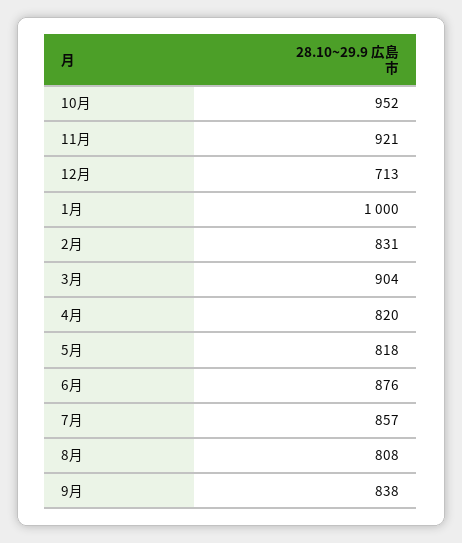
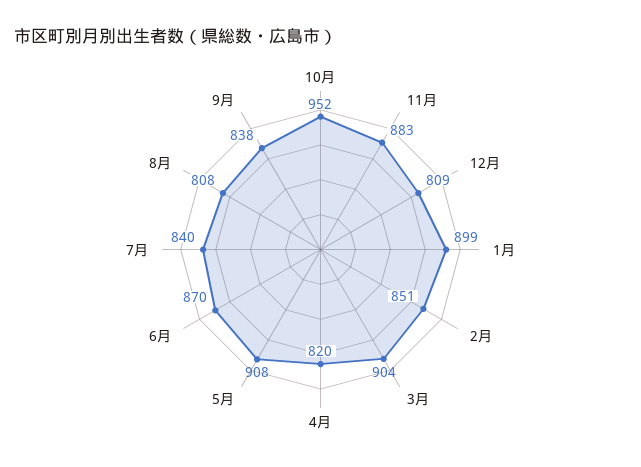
  {
    "10月": 952,
-   "11月": 921,
+   "11月": 883,
-   "12月": 713,
+   "12月": 809,
-   "1月": 1000,
+   "1月": 899,
-   "2月": 831,
+   "2月": 851,
    "3月": 904,
    "4月": 820,
-   "5月": 818,
+   "5月": 908,
-   "6月": 876,
+   "6月": 870,
-   "7月": 857,
+   "7月": 840,
    "8月": 808,
    "9月": 838
  }

